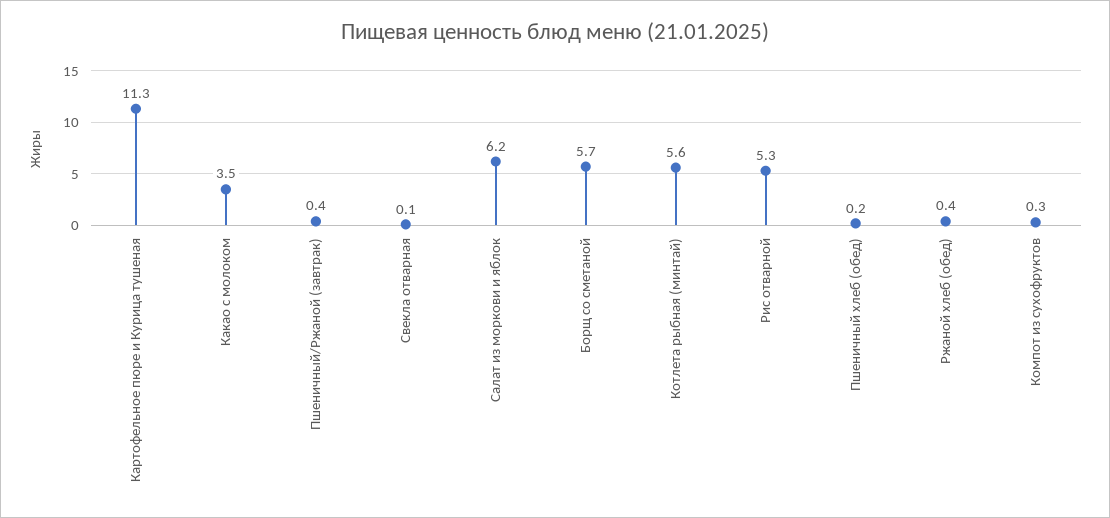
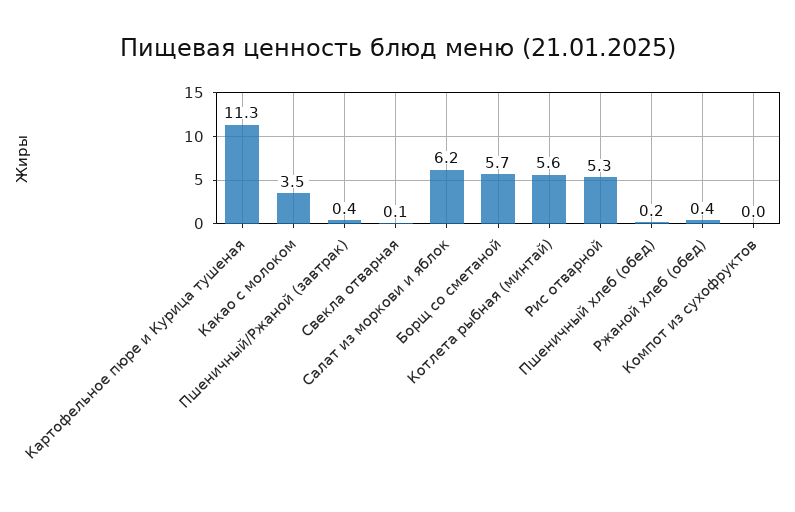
  {
    "Картофельное пюре и Курица тушеная": 11.3,
    "Какао с молоком": 3.5,
    "Пшеничный/Ржаной (завтрак)": 0.4,
    "Свекла отварная": 0.1,
    "Салат из моркови и яблок": 6.2,
    "Борщ со сметаной": 5.7,
    "Котлета рыбная (минтай)": 5.6,
    "Рис отварной": 5.3,
    "Пшеничный хлеб (обед)": 0.2,
    "Ржаной хлеб (обед)": 0.4,
-   "Компот из сухофруктов": 0.3
+   "Компот из сухофруктов": 0
  }

